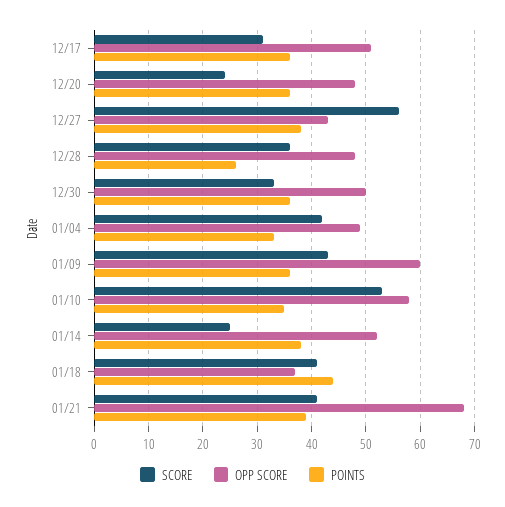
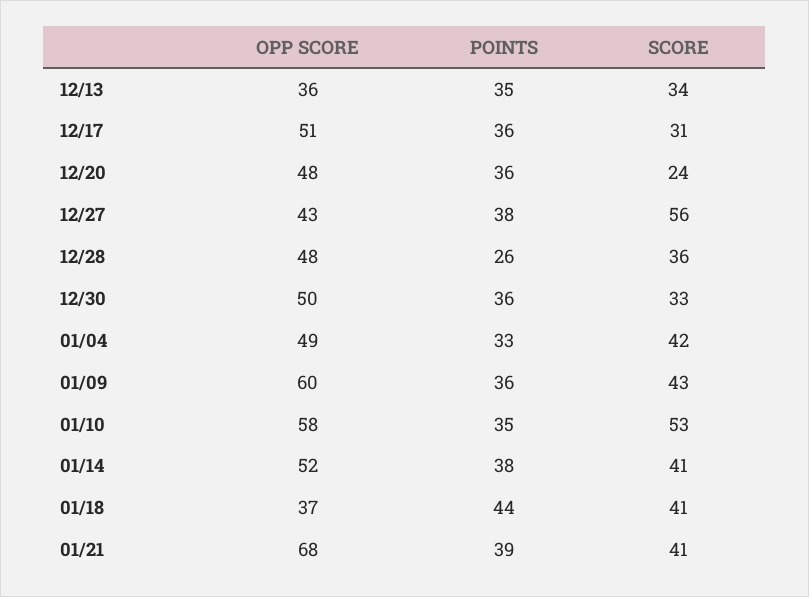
  {
    "SCORE": {
      "12/17": 31,
      "12/20": 24,
      "12/27": 56,
      "12/28": 36,
      "12/30": 33,
      "01/04": 42,
      "01/09": 43,
      "01/10": 53,
-     "01/14": 25,
+     "01/14": 41,
      "01/18": 41,
-     "01/21": 41
+     "01/21": 41,
+     "12/13": 34
    },
    "OPP SCORE": {
      "12/17": 51,
      "12/20": 48,
      "12/27": 43,
      "12/28": 48,
      "12/30": 50,
      "01/04": 49,
      "01/09": 60,
      "01/10": 58,
      "01/14": 52,
      "01/18": 37,
-     "01/21": 68
+     "01/21": 68,
+     "12/13": 36
    },
    "POINTS": {
      "12/17": 36,
      "12/20": 36,
      "12/27": 38,
      "12/28": 26,
      "12/30": 36,
      "01/04": 33,
      "01/09": 36,
      "01/10": 35,
      "01/14": 38,
      "01/18": 44,
-     "01/21": 39
+     "01/21": 39,
+     "12/13": 35
    }
  }

